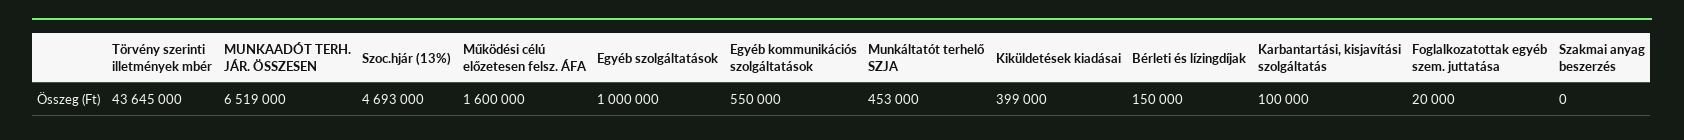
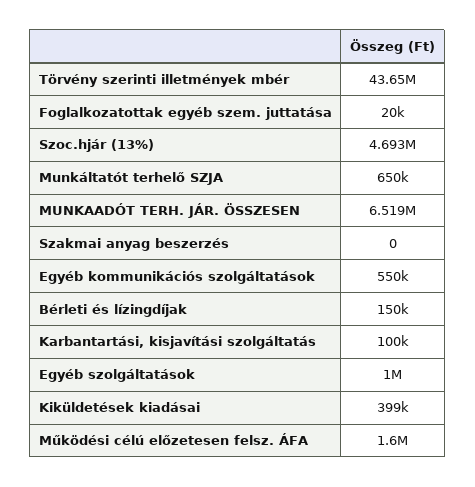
  {
    "Törvény szerinti illetmények mbér": 43645000,
    "MUNKAADÓT TERH. JÁR. ÖSSZESEN": 6519000,
    "Szoc.hjár (13%)": 4693000,
    "Működési célú előzetesen felsz. ÁFA": 1600000,
    "Egyéb szolgáltatások": 1000000,
    "Egyéb kommunikációs szolgáltatások": 550000,
-   "Munkáltatót terhelő SZJA": 453000,
+   "Munkáltatót terhelő SZJA": 650000,
    "Kiküldetések kiadásai": 399000,
    "Bérleti és lízingdíjak": 150000,
    "Karbantartási, kisjavítási szolgáltatás": 100000,
    "Foglalkozatottak egyéb szem. juttatása": 20000,
    "Szakmai anyag beszerzés": 0
  }

